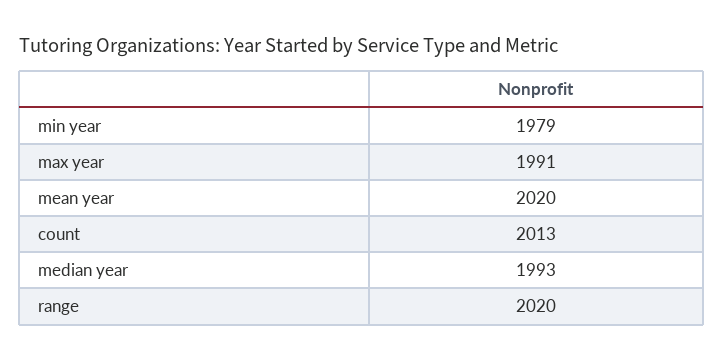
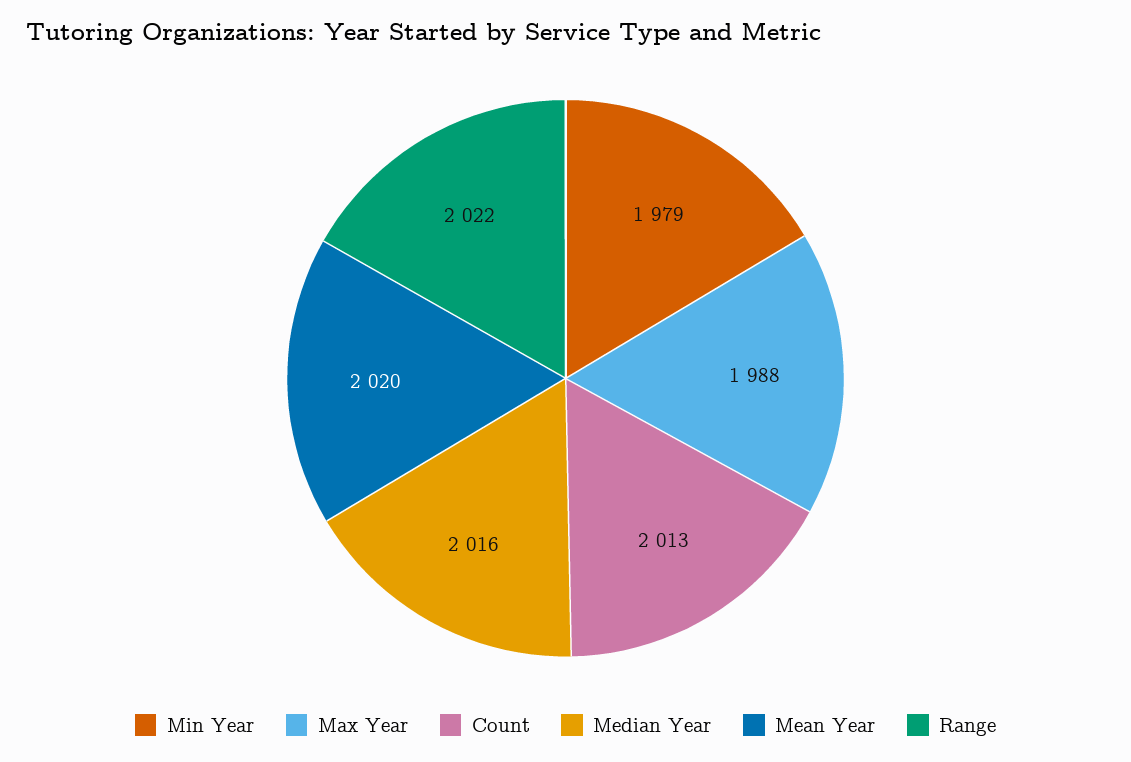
  {
    "min year": 1979,
-   "max year": 1991,
+   "max year": 1988,
    "mean year": 2020,
    "count": 2013,
-   "median year": 1993,
+   "median year": 2016,
-   "range": 2020
+   "range": 2022
  }

